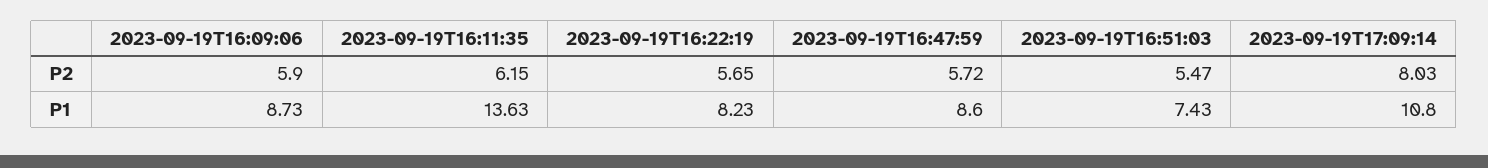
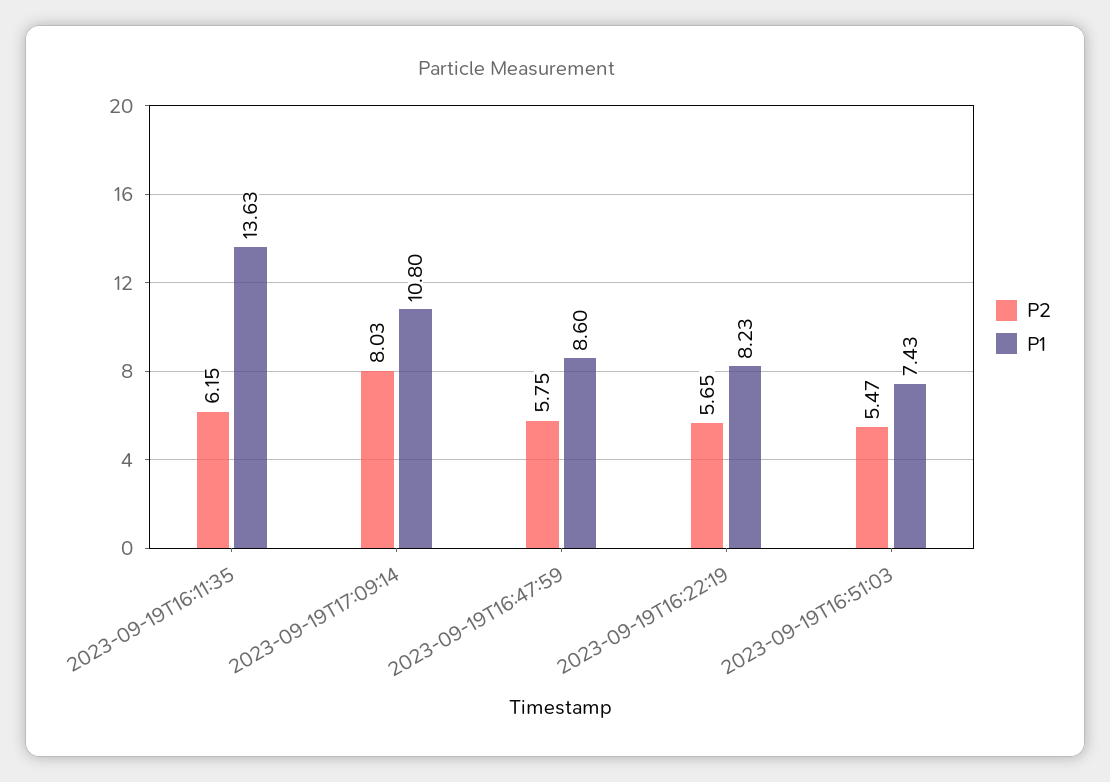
  {
    "P2": {
-     "2023-09-19T16:09:06": 5.9,
      "2023-09-19T16:11:35": 6.15,
      "2023-09-19T16:22:19": 5.65,
-     "2023-09-19T16:47:59": 5.72,
+     "2023-09-19T16:47:59": 5.75,
      "2023-09-19T16:51:03": 5.47,
      "2023-09-19T17:09:14": 8.03
    },
    "P1": {
-     "2023-09-19T16:09:06": 8.73,
      "2023-09-19T16:11:35": 13.63,
      "2023-09-19T16:22:19": 8.23,
      "2023-09-19T16:47:59": 8.6,
      "2023-09-19T16:51:03": 7.43,
      "2023-09-19T17:09:14": 10.8
    }
  }

